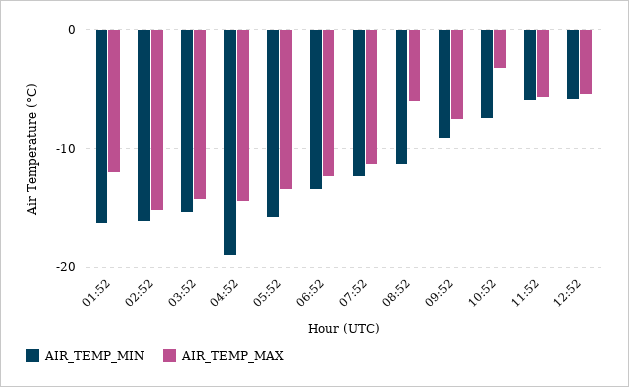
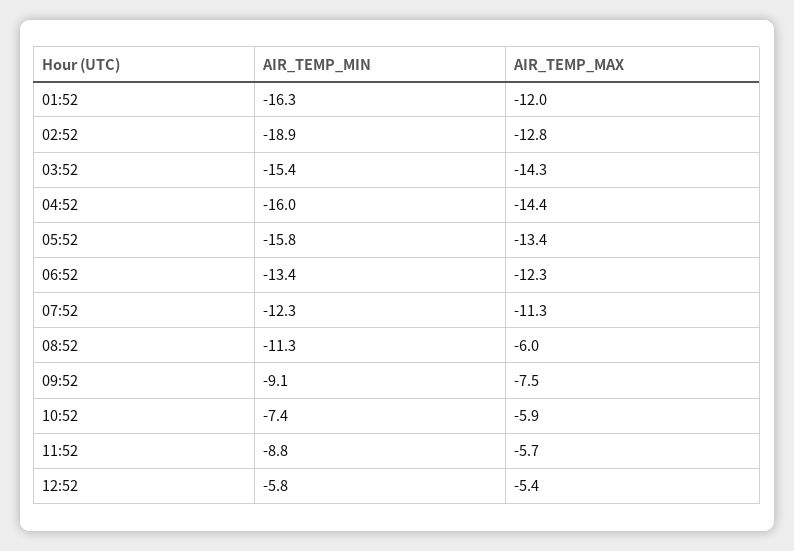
  {
    "AIR_TEMP_MIN": {
      "01:52": -16.3,
-     "02:52": -16,
+     "02:52": -18.9,
      "03:52": -15.4,
-     "04:52": -19,
+     "04:52": -16,
      "05:52": -15.8,
      "06:52": -13.4,
      "07:52": -12.3,
      "08:52": -11.3,
      "09:52": -9.1,
      "10:52": -7.4,
-     "11:52": -6,
+     "11:52": -8.8,
      "12:52": -5.8
    },
    "AIR_TEMP_MAX": {
      "01:52": -12,
-     "02:52": -15,
+     "02:52": -12.8,
      "03:52": -14.3,
      "04:52": -14.4,
      "05:52": -13.4,
      "06:52": -12.3,
      "07:52": -11.3,
      "08:52": -6,
      "09:52": -7.5,
-     "10:52": -3,
+     "10:52": -5.9,
      "11:52": -5.7,
      "12:52": -5.4
    }
  }

